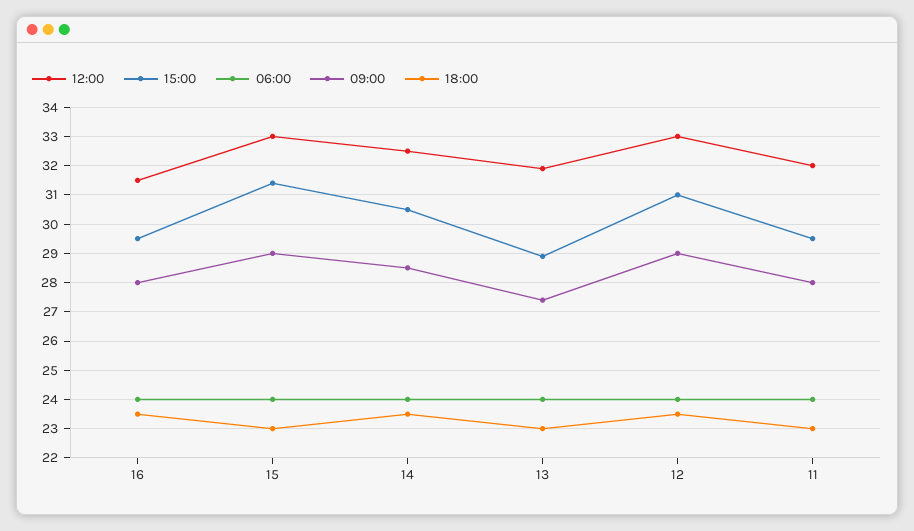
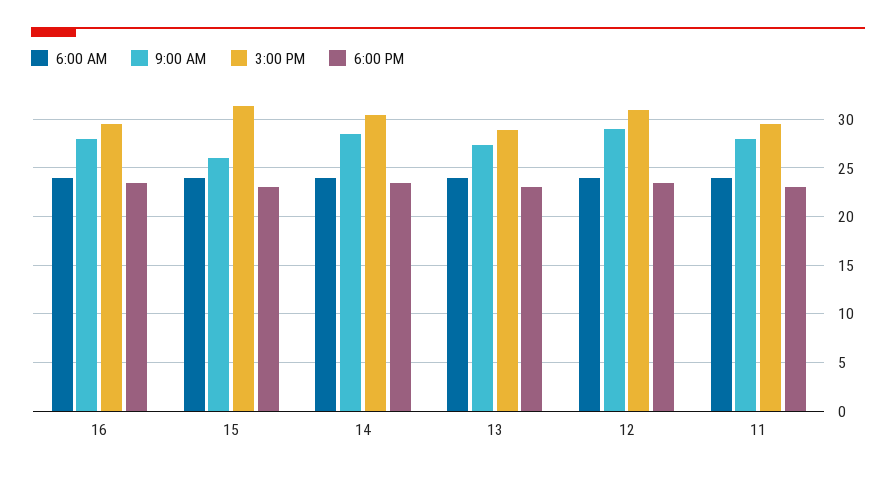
  {
-   "12:00": {
-     "16": 31.5,
-     "15": 33,
-     "14": 32.5,
-     "13": 32,
-     "12": 33,
-     "11": 32
-   },
    "15:00": {
      "16": 29.5,
      "15": 31.5,
      "14": 30.5,
      "13": 29,
      "12": 31,
      "11": 29.5
    },
    "06:00": {
      "16": 24,
      "15": 24,
      "14": 24,
      "13": 24,
      "12": 24,
      "11": 24
    },
    "09:00": {
      "16": 28,
-     "15": 29,
+     "15": 26,
      "14": 28.5,
      "13": 27.5,
      "12": 29,
      "11": 28
    },
    "18:00": {
      "16": 23.5,
      "15": 23,
      "14": 23.5,
      "13": 23,
      "12": 23.5,
      "11": 23
    }
  }

